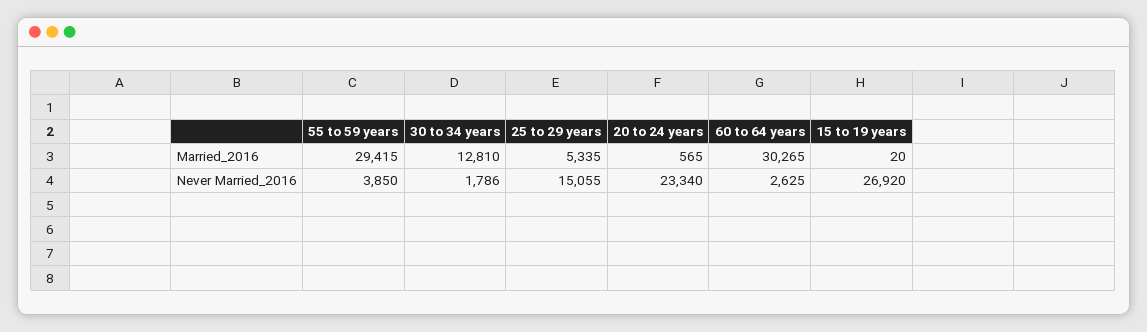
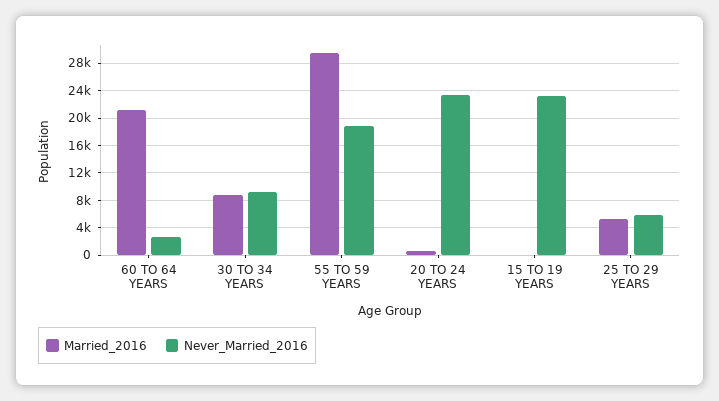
  {
    "Married_2016": {
      "55 to 59 years": 29415,
-     "30 to 34 years": 12810,
+     "30 to 34 years": 9000,
      "25 to 29 years": 5335,
      "20 to 24 years": 565,
-     "60 to 64 years": 30265,
+     "60 to 64 years": 21000,
      "15 to 19 years": 20
    },
    "Never Married_2016": {
-     "55 to 59 years": 3850,
+     "55 to 59 years": 19000,
-     "30 to 34 years": 1786,
+     "30 to 34 years": 9000,
-     "25 to 29 years": 15055,
+     "25 to 29 years": 6000,
      "20 to 24 years": 23340,
      "60 to 64 years": 2625,
-     "15 to 19 years": 26920
+     "15 to 19 years": 23000
    }
  }

